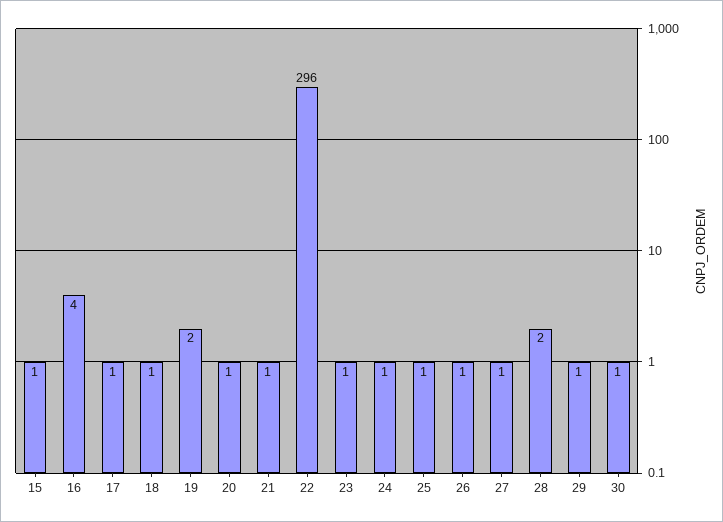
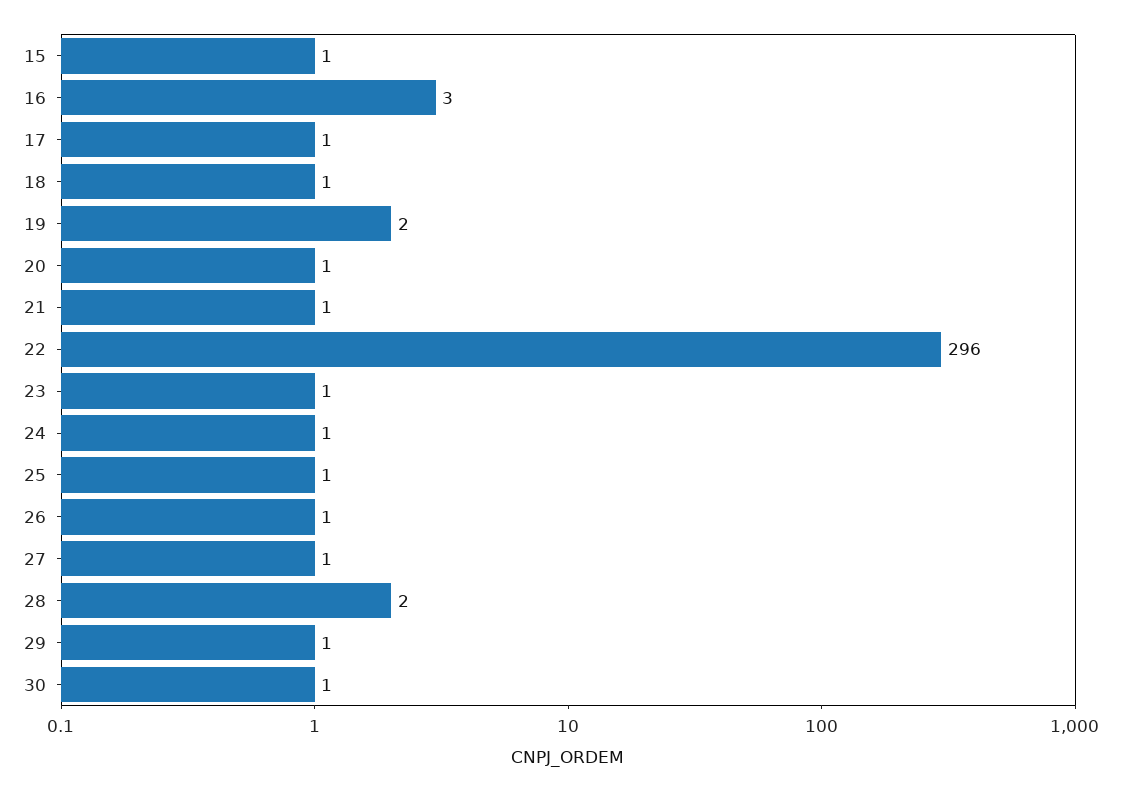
  {
    "15": 1,
-   "16": 4,
+   "16": 3,
    "17": 1,
    "18": 1,
    "19": 2,
    "20": 1,
    "21": 1,
    "22": 296,
    "23": 1,
    "24": 1,
    "25": 1,
    "26": 1,
    "27": 1,
    "28": 2,
    "29": 1,
    "30": 1
  }

